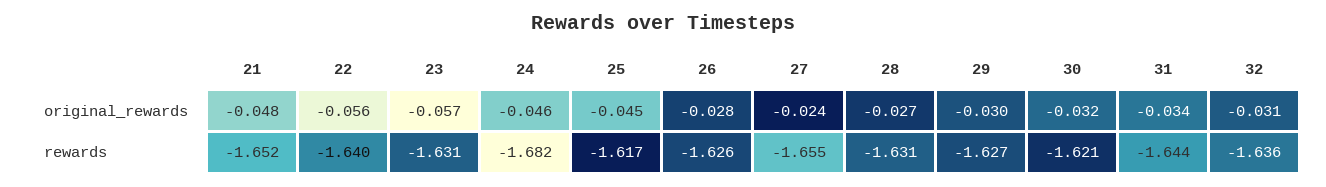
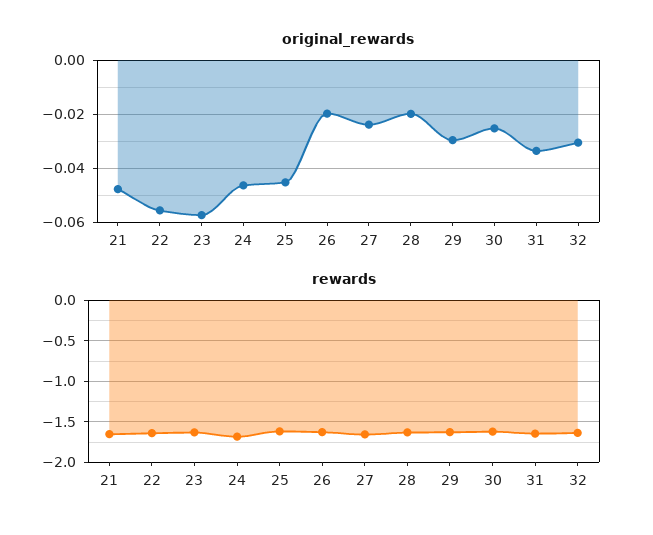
  {
    "original_rewards": {
      "21": -0.048,
      "22": -0.056,
      "23": -0.057,
      "24": -0.046,
      "25": -0.045,
-     "26": -0.028,
+     "26": -0.02,
      "27": -0.024,
-     "28": -0.027,
+     "28": -0.02,
      "29": -0.03,
-     "30": -0.032,
+     "30": -0.025,
      "31": -0.034,
      "32": -0.031
    },
    "rewards": {
      "21": -1.652,
      "22": -1.64,
      "23": -1.631,
      "24": -1.682,
      "25": -1.617,
      "26": -1.626,
      "27": -1.655,
      "28": -1.631,
      "29": -1.627,
      "30": -1.621,
      "31": -1.644,
      "32": -1.636
    }
  }

